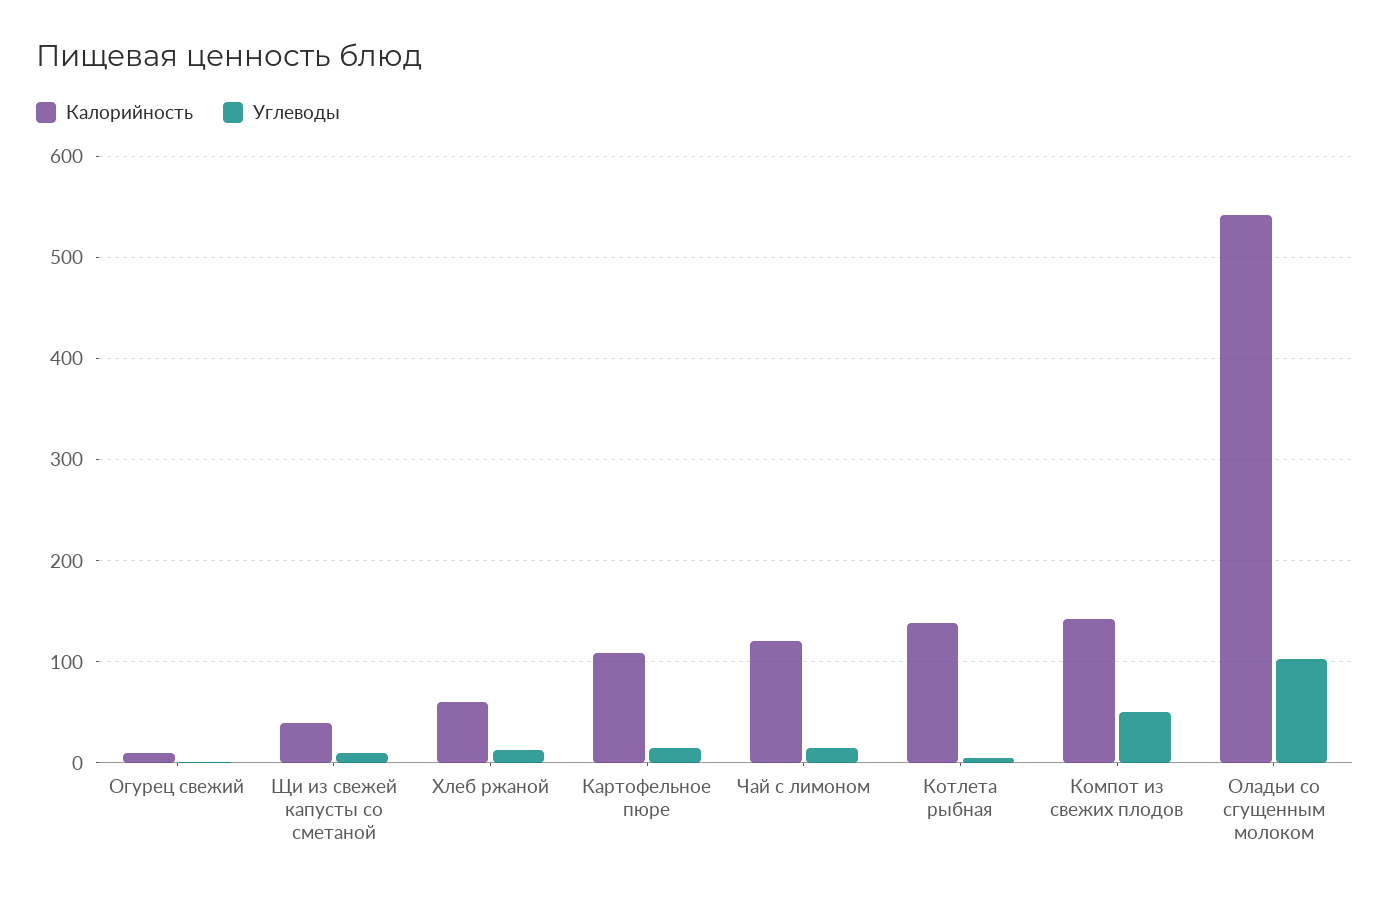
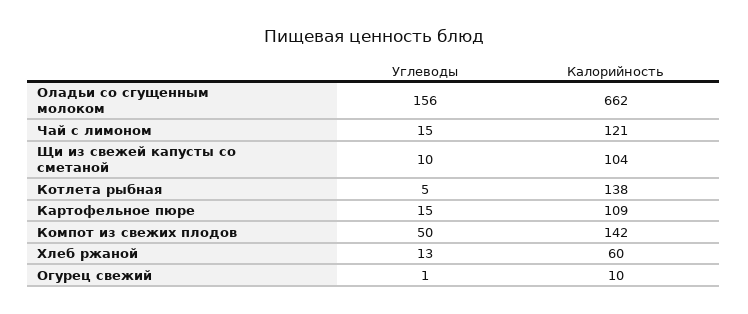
  {
    "Калорийность": {
      "Огурец свежий": 10,
-     "Щи из свежей капусты со сметаной": 40,
+     "Щи из свежей капусты со сметаной": 104,
      "Хлеб ржаной": 60,
      "Картофельное пюре": 109,
      "Чай с лимоном": 121,
      "Котлета рыбная": 138,
      "Компот из свежих плодов": 142,
-     "Оладьи со сгущенным молоком": 540
+     "Оладьи со сгущенным молоком": 662
    },
    "Углеводы": {
      "Огурец свежий": 1,
      "Щи из свежей капусты со сметаной": 10,
      "Хлеб ржаной": 13,
      "Картофельное пюре": 15,
      "Чай с лимоном": 15,
      "Котлета рыбная": 5,
      "Компот из свежих плодов": 50,
-     "Оладьи со сгущенным молоком": 100
+     "Оладьи со сгущенным молоком": 156
    }
  }

